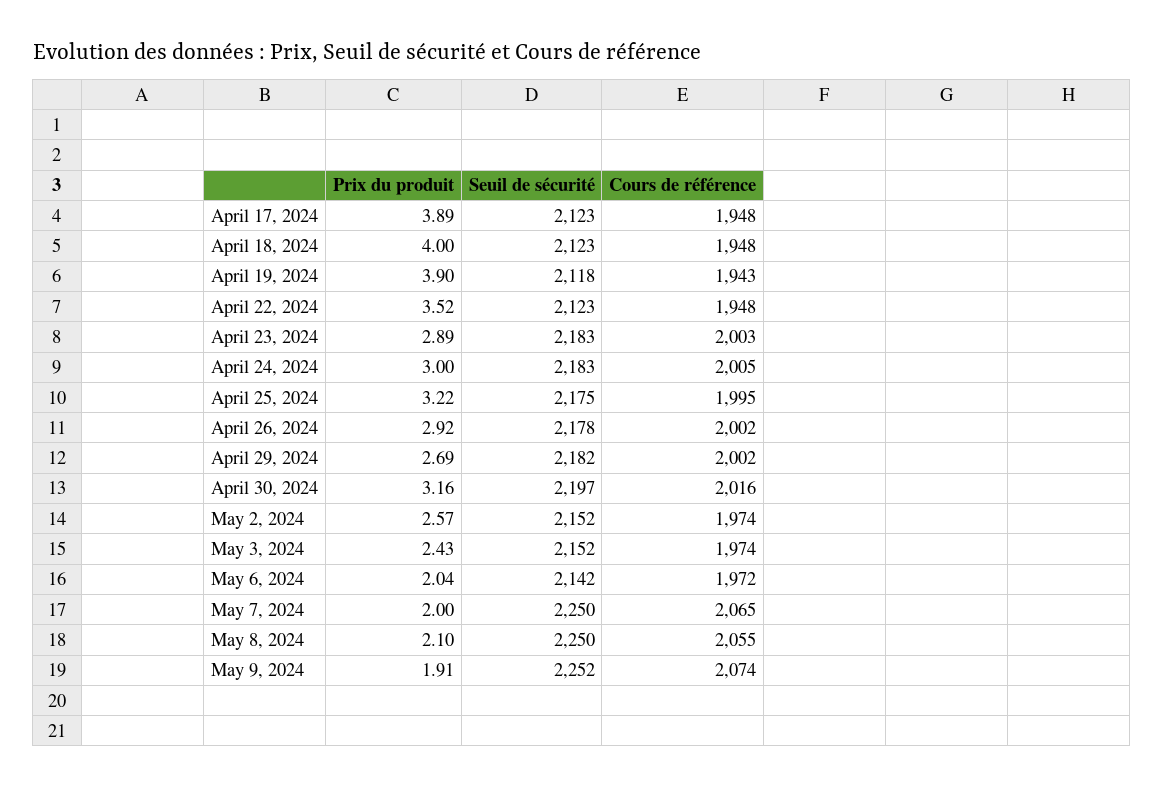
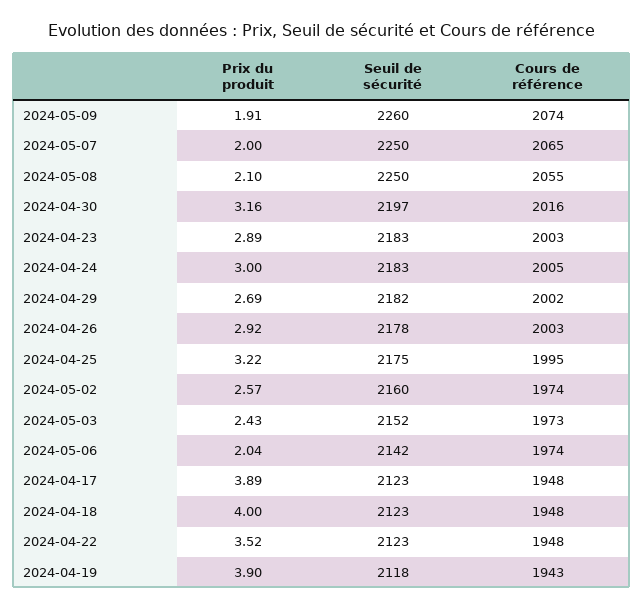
  {
    "Prix du produit": {
      "April 17, 2024": 3.89,
      "April 18, 2024": 4,
      "April 19, 2024": 3.9,
      "April 22, 2024": 3.52,
      "April 23, 2024": 2.89,
      "April 24, 2024": 3,
      "April 25, 2024": 3.22,
      "April 26, 2024": 2.92,
      "April 29, 2024": 2.69,
      "April 30, 2024": 3.16,
      "May 2, 2024": 2.57,
      "May 3, 2024": 2.43,
      "May 6, 2024": 2.04,
      "May 7, 2024": 2,
      "May 8, 2024": 2.1,
      "May 9, 2024": 1.91
    },
    "Seuil de sécurité": {
      "April 17, 2024": 2123,
      "April 18, 2024": 2123,
      "April 19, 2024": 2118,
      "April 22, 2024": 2123,
      "April 23, 2024": 2183,
      "April 24, 2024": 2183,
      "April 25, 2024": 2175,
      "April 26, 2024": 2178,
      "April 29, 2024": 2182,
      "April 30, 2024": 2197,
-     "May 2, 2024": 2152,
+     "May 2, 2024": 2160,
      "May 3, 2024": 2152,
      "May 6, 2024": 2142,
      "May 7, 2024": 2250,
      "May 8, 2024": 2250,
-     "May 9, 2024": 2252
+     "May 9, 2024": 2260
    },
    "Cours de référence": {
      "April 17, 2024": 1948,
      "April 18, 2024": 1948,
      "April 19, 2024": 1943,
      "April 22, 2024": 1948,
      "April 23, 2024": 2003,
      "April 24, 2024": 2005,
      "April 25, 2024": 1995,
-     "April 26, 2024": 2002,
+     "April 26, 2024": 2003,
      "April 29, 2024": 2002,
      "April 30, 2024": 2016,
      "May 2, 2024": 1974,
-     "May 3, 2024": 1974,
+     "May 3, 2024": 1973,
-     "May 6, 2024": 1972,
+     "May 6, 2024": 1974,
      "May 7, 2024": 2065,
      "May 8, 2024": 2055,
      "May 9, 2024": 2074
    }
  }

